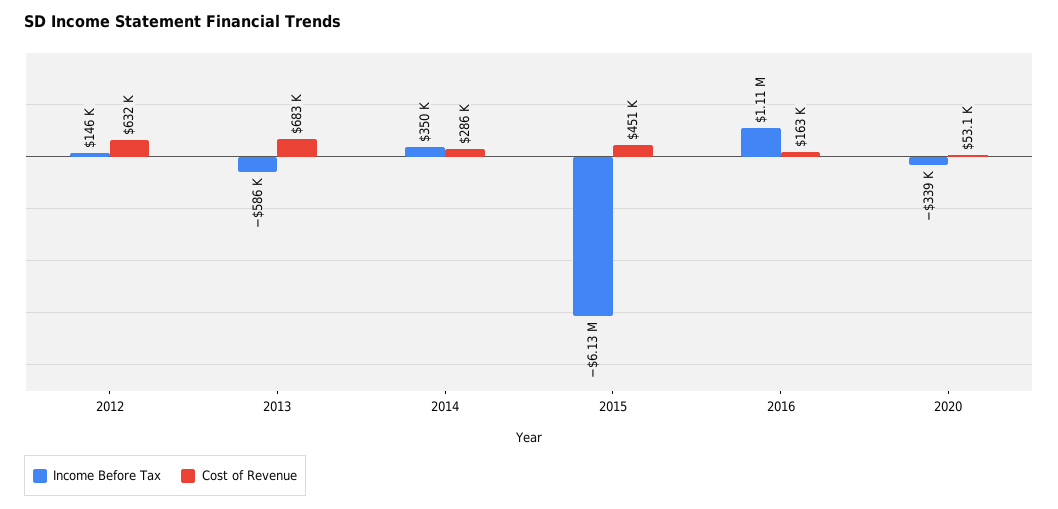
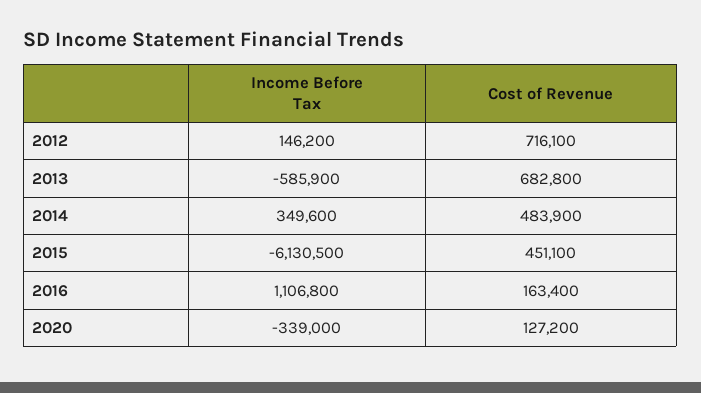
  {
    "Income Before Tax": {
      "2012": 146200,
      "2013": -585900,
      "2014": 349600,
      "2015": -6130500,
      "2016": 1106800,
      "2020": -339000
    },
    "Cost of Revenue": {
-     "2012": 632000,
+     "2012": 716100,
      "2013": 682800,
-     "2014": 286000,
+     "2014": 483900,
      "2015": 451100,
      "2016": 163400,
-     "2020": 53100
+     "2020": 127200
    }
  }

